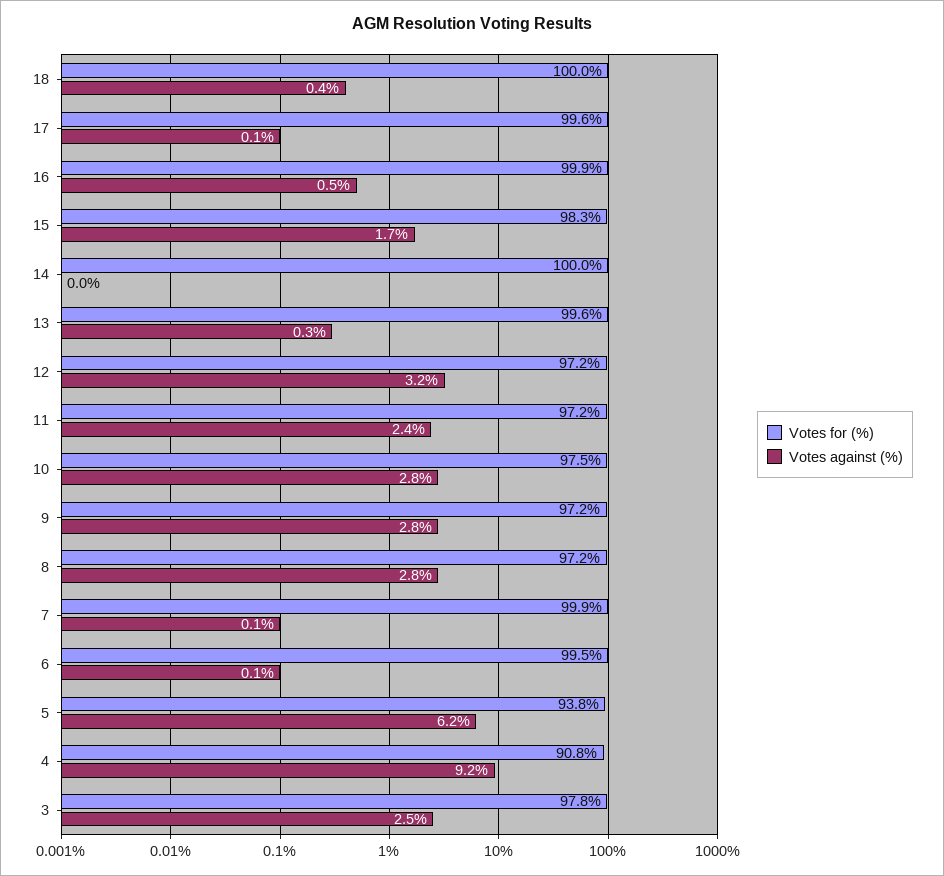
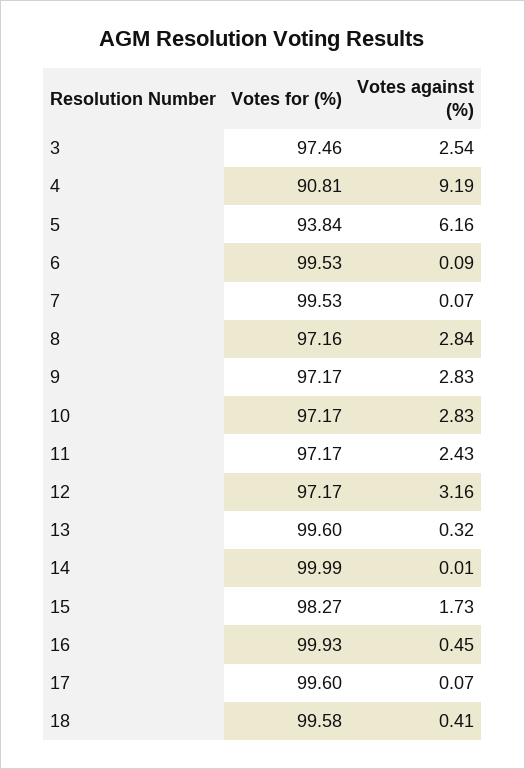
  {
    "Votes for (%)": {
-     "18": 100,
+     "18": 99.58,
      "17": 99.6,
      "16": 99.93,
      "15": 98.27,
      "14": 99.99,
      "13": 99.6,
      "12": 97.17,
      "11": 97.17,
-     "10": 97.5,
+     "10": 97.17,
      "9": 97.17,
      "8": 97.16,
-     "7": 99.9,
+     "7": 99.53,
      "6": 99.53,
      "5": 93.84,
      "4": 90.81,
-     "3": 97.8
+     "3": 97.46
    },
    "Votes against (%)": {
      "18": 0.41,
      "17": 0.07,
      "16": 0.45,
      "15": 1.73,
      "14": 0.01,
      "13": 0.32,
      "12": 3.16,
      "11": 2.43,
      "10": 2.83,
      "9": 2.83,
      "8": 2.84,
      "7": 0.07,
      "6": 0.09,
      "5": 6.16,
      "4": 9.19,
      "3": 2.54
    }
  }

